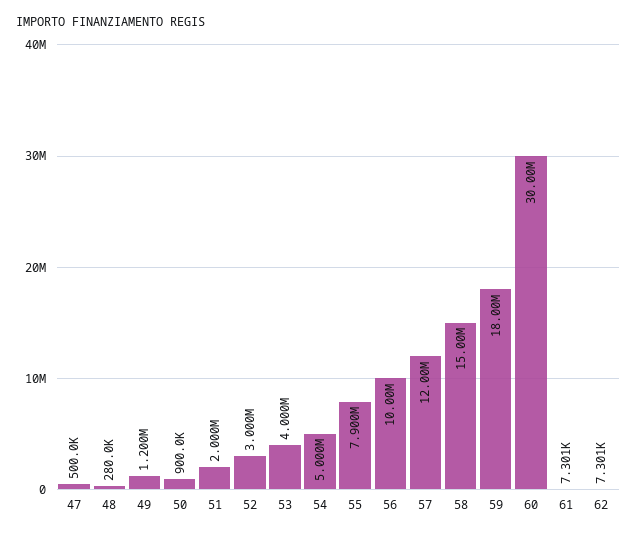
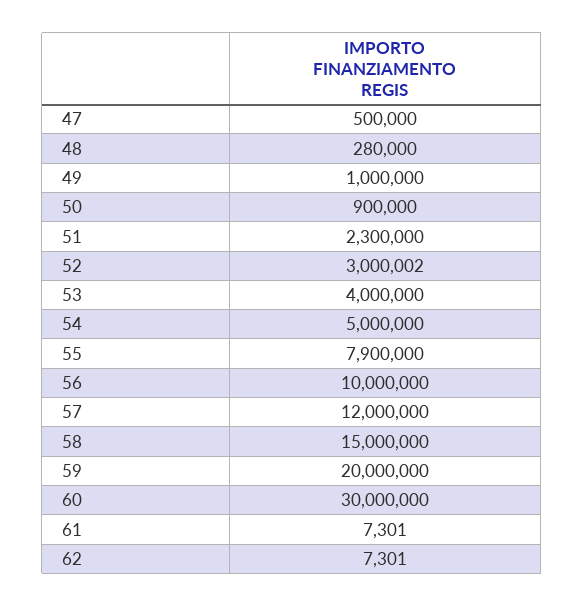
  {
    "47": 500000,
    "48": 280000,
-   "49": 1200000,
+   "49": 1000000,
    "50": 900000,
-   "51": 2000000,
+   "51": 2300000,
    "52": 3000002,
    "53": 4000000,
    "54": 5000000,
    "55": 7900000,
    "56": 10000000,
    "57": 12000000,
    "58": 15000000,
-   "59": 18000000,
+   "59": 20000000,
    "60": 30000000,
    "61": 7301,
    "62": 7301
  }

